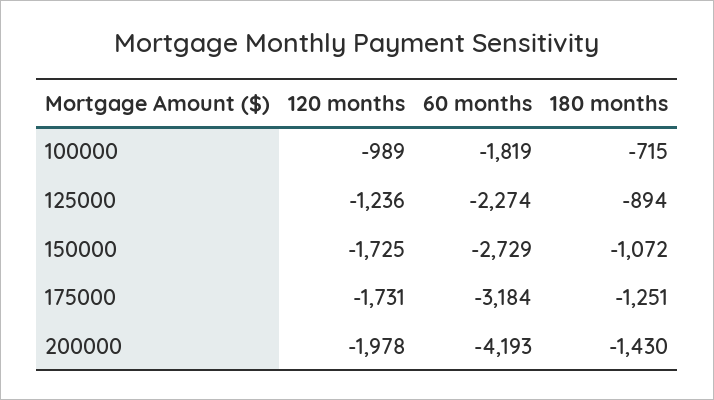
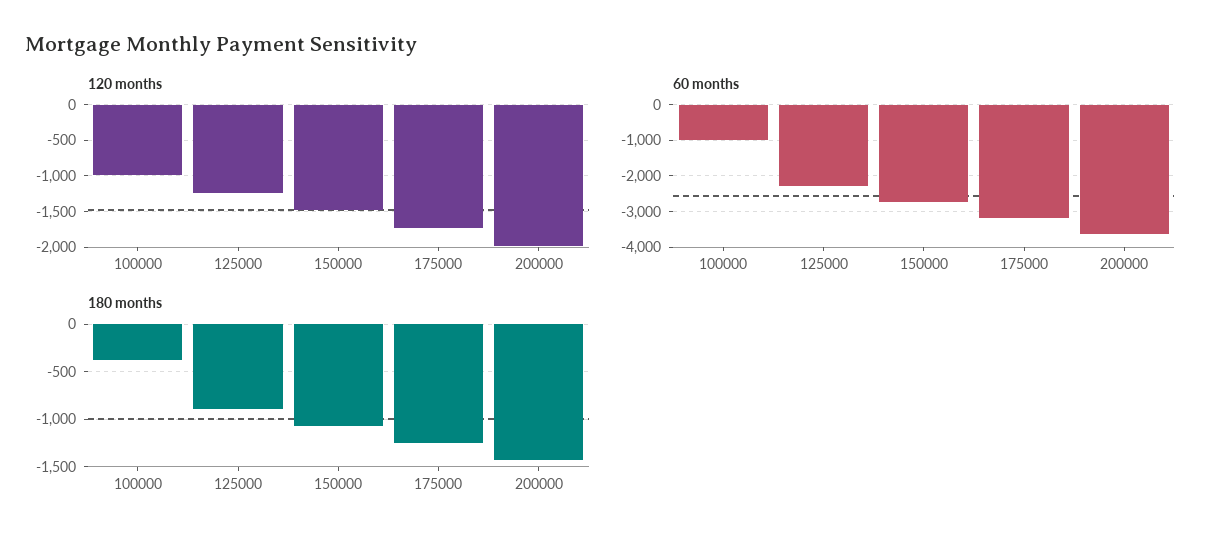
  {
    "120 months": {
      "100000": -989,
      "125000": -1236,
-     "150000": -1725,
+     "150000": -1500,
      "175000": -1731,
      "200000": -1978
    },
    "60 months": {
-     "100000": -1819,
+     "100000": -1000,
      "125000": -2274,
      "150000": -2729,
      "175000": -3184,
-     "200000": -4193
+     "200000": -3600
    },
    "180 months": {
-     "100000": -715,
+     "100000": -400,
      "125000": -894,
      "150000": -1072,
      "175000": -1251,
      "200000": -1430
    }
  }

